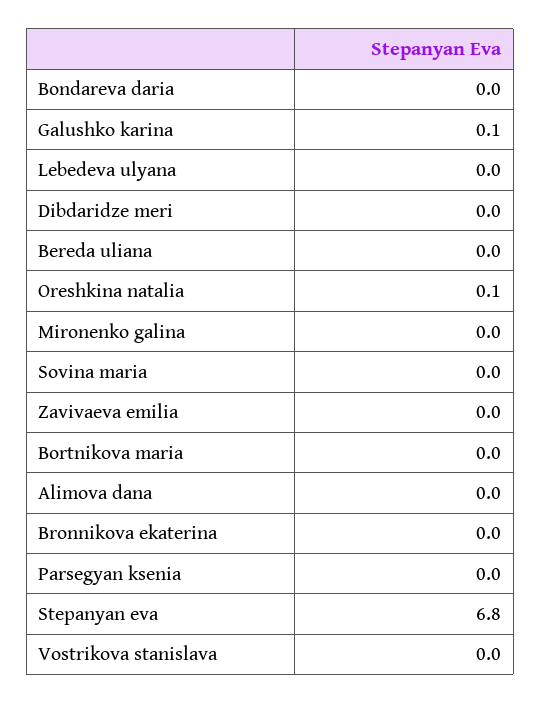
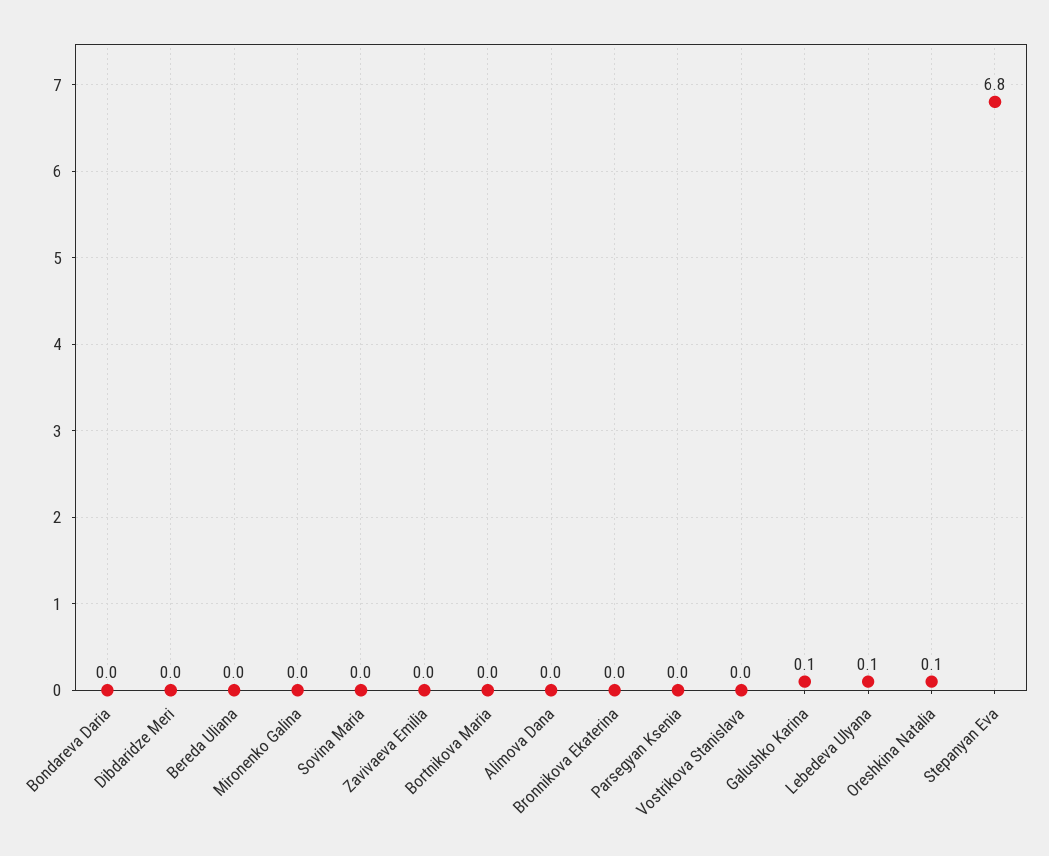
  {
    "Bondareva daria": 0,
    "Galushko karina": 0.1,
-   "Lebedeva ulyana": 0,
+   "Lebedeva ulyana": 0.1,
    "Dibdaridze meri": 0,
    "Bereda uliana": 0,
    "Oreshkina natalia": 0.1,
    "Mironenko galina": 0,
    "Sovina maria": 0,
    "Zavivaeva emilia": 0,
    "Bortnikova maria": 0,
    "Alimova dana": 0,
    "Bronnikova ekaterina": 0,
    "Parsegyan ksenia": 0,
    "Stepanyan eva": 6.8,
    "Vostrikova stanislava": 0
  }

